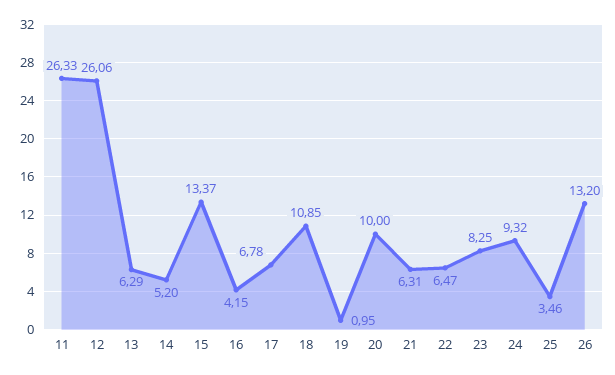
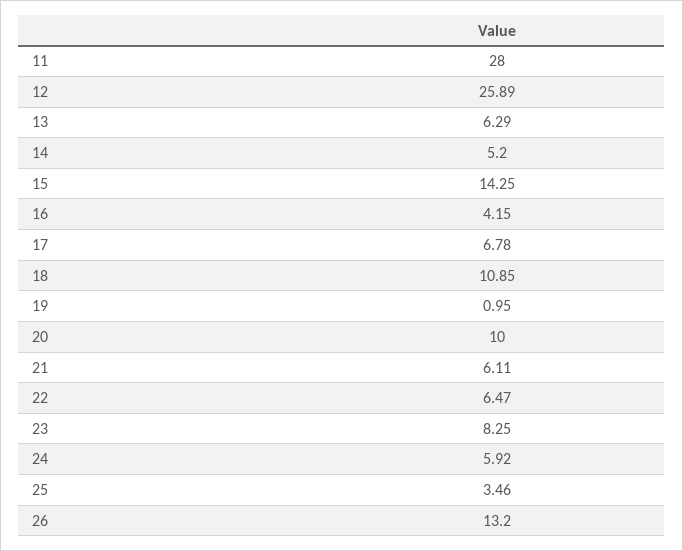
  {
-   "11": 26.33,
+   "11": 28,
-   "12": 26.06,
+   "12": 25.89,
    "13": 6.29,
    "14": 5.2,
-   "15": 13.37,
+   "15": 14.25,
    "16": 4.15,
    "17": 6.78,
    "18": 10.85,
    "19": 0.95,
    "20": 10,
-   "21": 6.31,
+   "21": 6.11,
    "22": 6.47,
    "23": 8.25,
-   "24": 9.32,
+   "24": 5.92,
    "25": 3.46,
    "26": 13.2
  }

